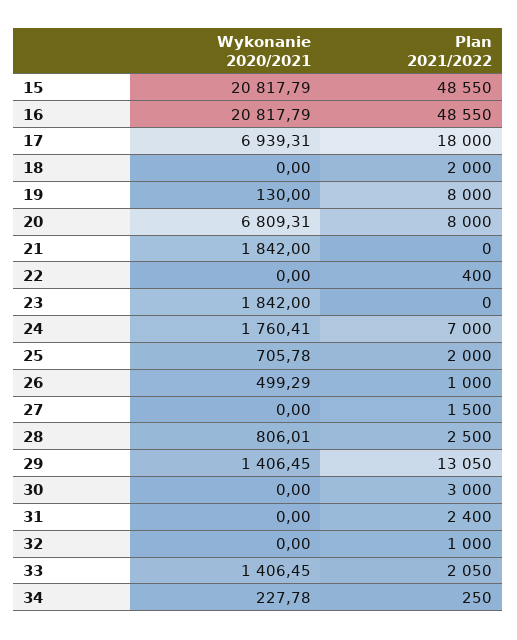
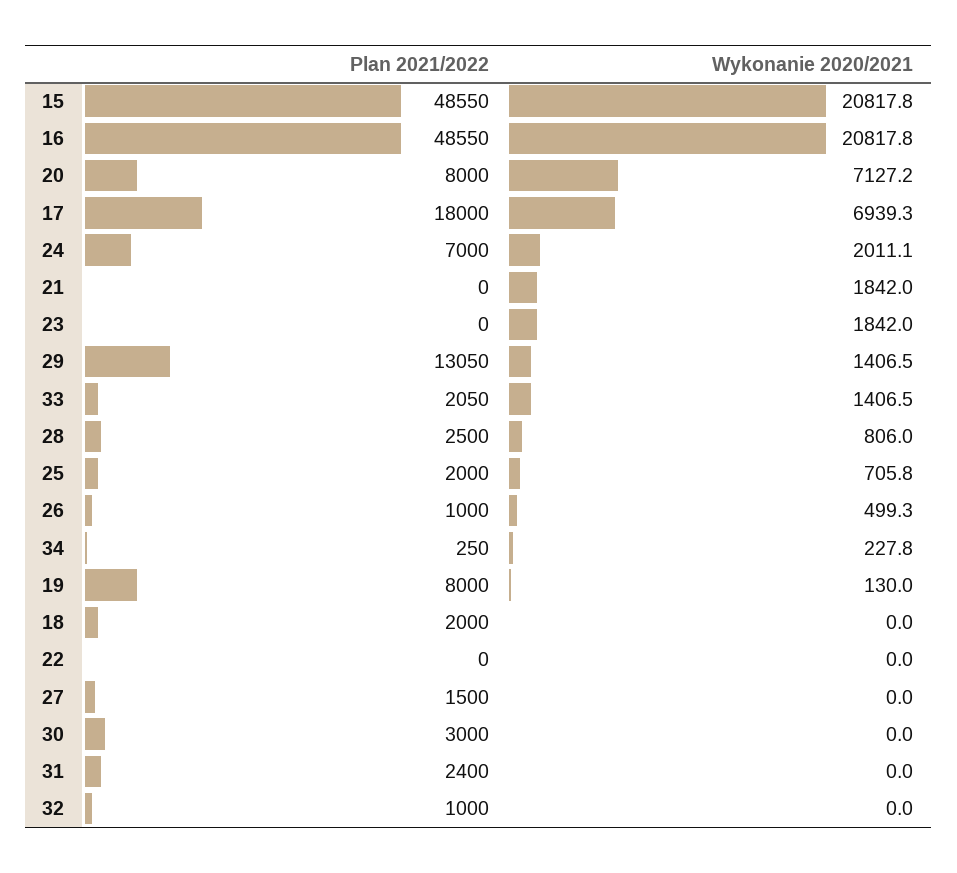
  {
    "Wykonanie 2020/2021": {
      "15": 20817.79,
      "16": 20817.79,
      "17": 6939.31,
      "18": 0,
      "19": 130,
-     "20": 6809.31,
+     "20": 7127.2,
      "21": 1842,
      "22": 0,
      "23": 1842,
-     "24": 1760.41,
+     "24": 2011.1,
      "25": 705.78,
      "26": 499.29,
      "27": 0,
      "28": 806.01,
      "29": 1406.45,
      "30": 0,
      "31": 0,
      "32": 0,
      "33": 1406.45,
      "34": 227.78
    },
    "Plan 2021/2022": {
      "15": 48550,
      "16": 48550,
      "17": 18000,
      "18": 2000,
      "19": 8000,
      "20": 8000,
      "21": 0,
-     "22": 400,
+     "22": 0,
      "23": 0,
      "24": 7000,
      "25": 2000,
      "26": 1000,
      "27": 1500,
      "28": 2500,
      "29": 13050,
      "30": 3000,
      "31": 2400,
      "32": 1000,
      "33": 2050,
      "34": 250
    }
  }

